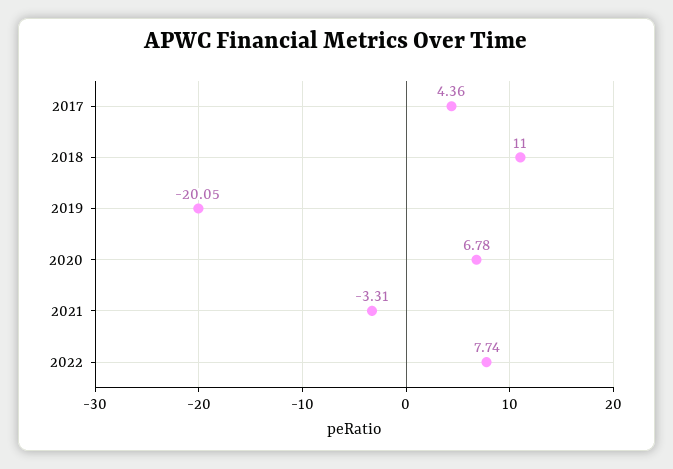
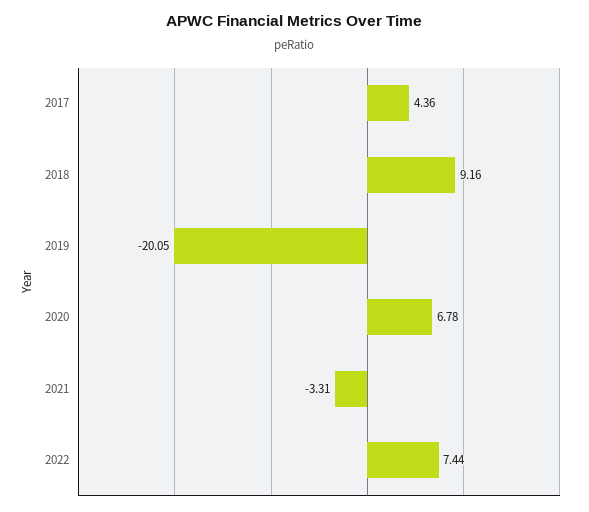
  {
    "2017": 4.36,
-   "2018": 11,
+   "2018": 9.16,
    "2019": -20.05,
    "2020": 6.78,
    "2021": -3.31,
-   "2022": 7.74
+   "2022": 7.44
  }

